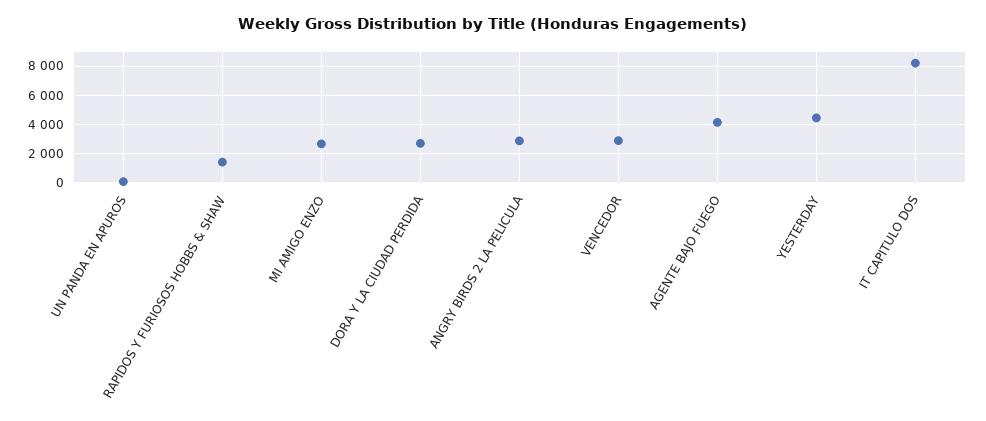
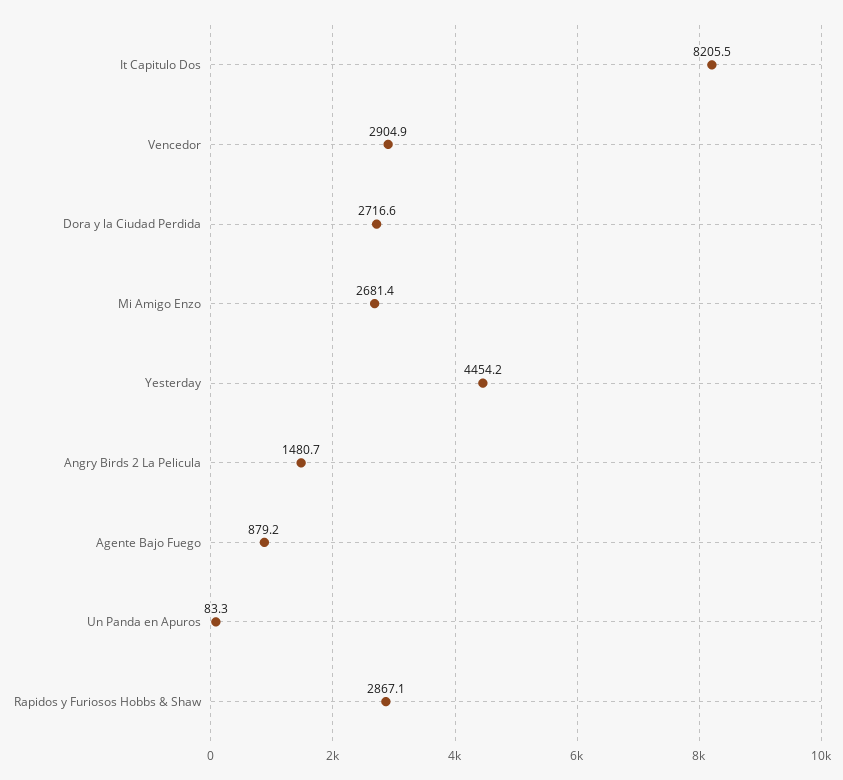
  {
    "UN PANDA EN APUROS": 83.3,
-   "RAPIDOS Y FURIOSOS HOBBS & SHAW": 1500,
+   "RAPIDOS Y FURIOSOS HOBBS & SHAW": 2867.1,
    "MI AMIGO ENZO": 2681.4,
    "DORA Y LA CIUDAD PERDIDA": 2716.6,
-   "ANGRY BIRDS 2 LA PELICULA": 3000,
+   "ANGRY BIRDS 2 LA PELICULA": 1480.7,
    "VENCEDOR": 2904.9,
-   "AGENTE BAJO FUEGO": 4000,
+   "AGENTE BAJO FUEGO": 879.2,
    "YESTERDAY": 4454.2,
    "IT CAPITULO DOS": 8205.5
  }

